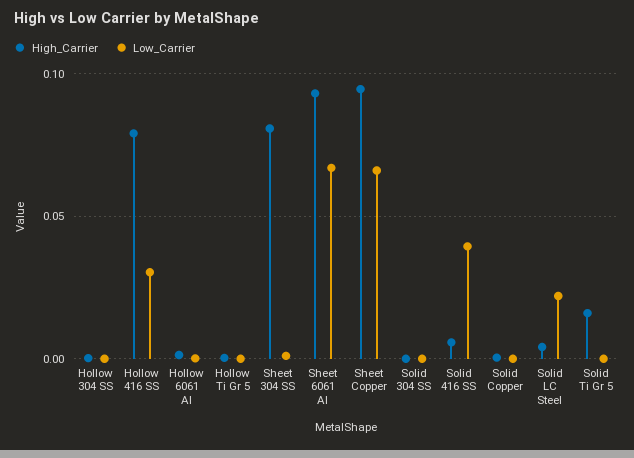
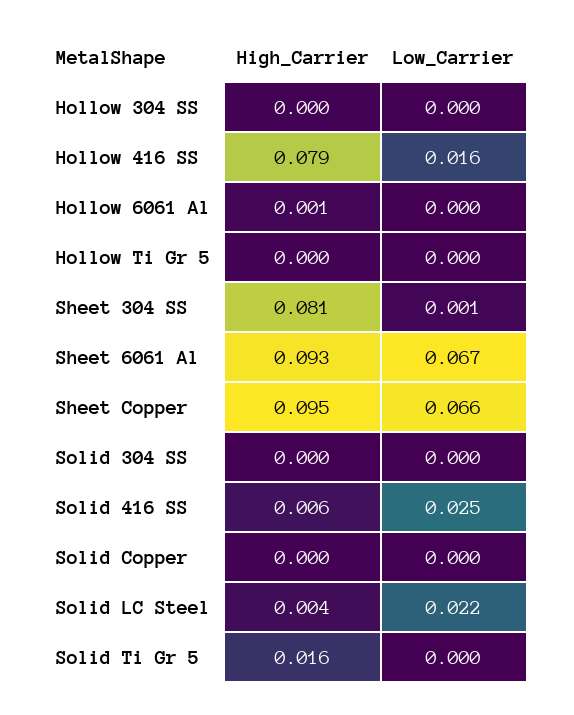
  {
    "High_Carrier": {
      "Hollow 304 SS": 0,
      "Hollow 416 SS": 0.079,
      "Hollow 6061 Al": 0.001,
      "Hollow Ti Gr 5": 0,
      "Sheet 304 SS": 0.081,
      "Sheet 6061 Al": 0.093,
      "Sheet Copper": 0.095,
      "Solid 304 SS": 0,
      "Solid 416 SS": 0.006,
      "Solid Copper": 0,
      "Solid LC Steel": 0.004,
      "Solid Ti Gr 5": 0.016
    },
    "Low_Carrier": {
      "Hollow 304 SS": 0,
-     "Hollow 416 SS": 0.03,
+     "Hollow 416 SS": 0.016,
      "Hollow 6061 Al": 0,
      "Hollow Ti Gr 5": 0,
      "Sheet 304 SS": 0.001,
      "Sheet 6061 Al": 0.067,
      "Sheet Copper": 0.066,
      "Solid 304 SS": 0,
-     "Solid 416 SS": 0.04,
+     "Solid 416 SS": 0.025,
      "Solid Copper": 0,
      "Solid LC Steel": 0.022,
      "Solid Ti Gr 5": 0
    }
  }

